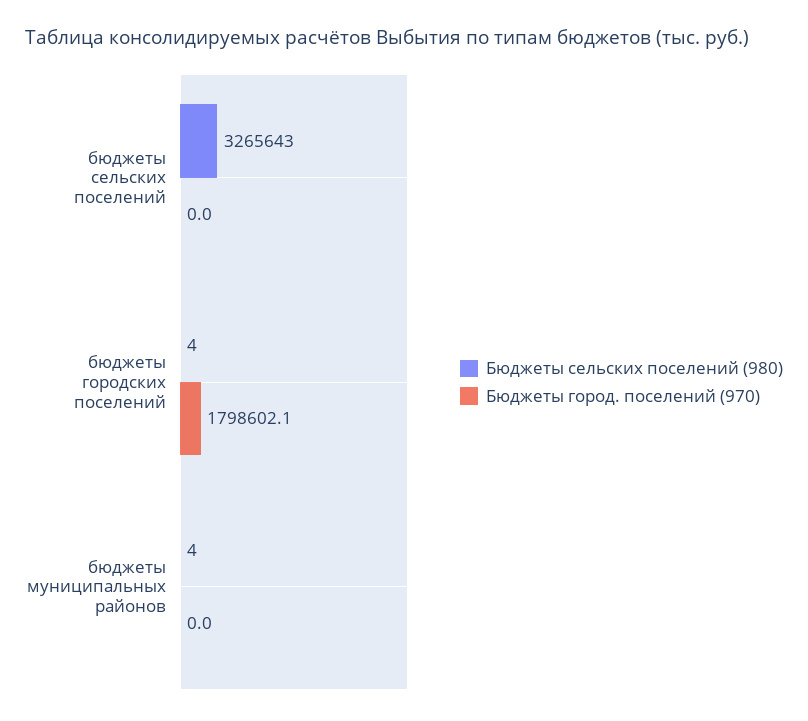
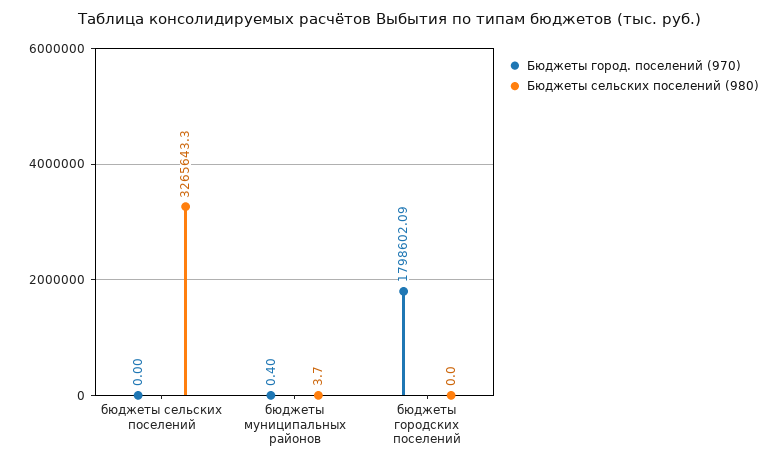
  {
    "Бюджеты сельских поселений (980)": {
      "бюджеты сельских поселений": 3265643.3,
-     "бюджеты городских поселений": 4,
+     "бюджеты городских поселений": 0,
      "бюджеты муниципальных районов": 3.7
    },
    "Бюджеты город. поселений (970)": {
      "бюджеты сельских поселений": 0,
      "бюджеты городских поселений": 1798602.09,
-     "бюджеты муниципальных районов": 0
+     "бюджеты муниципальных районов": 0.4
    }
  }

